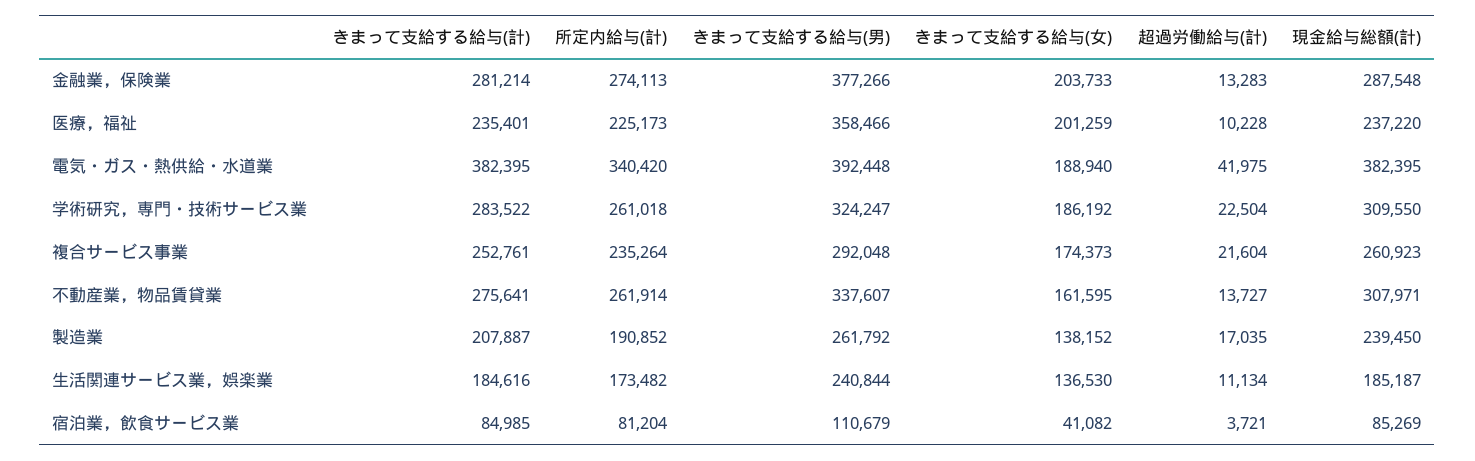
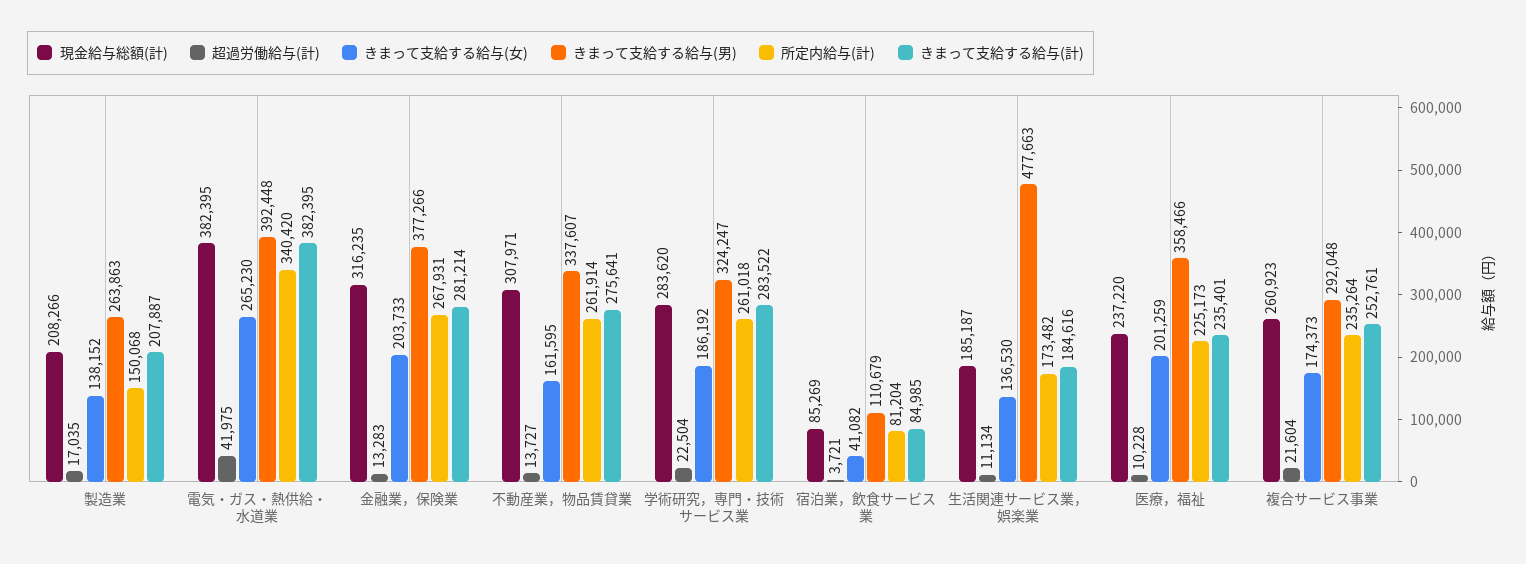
  {
    "きまって支給する給与(計)": {
      "金融業，保険業": 281214,
      "医療，福祉": 235401,
      "電気・ガス・熱供給・水道業": 382395,
      "学術研究，専門・技術サービス業": 283522,
      "複合サービス事業": 252761,
      "不動産業，物品賃貸業": 275641,
      "製造業": 207887,
      "生活関連サービス業，娯楽業": 184616,
      "宿泊業，飲食サービス業": 84985
    },
    "所定内給与(計)": {
-     "金融業，保険業": 274113,
+     "金融業，保険業": 267931,
      "医療，福祉": 225173,
      "電気・ガス・熱供給・水道業": 340420,
      "学術研究，専門・技術サービス業": 261018,
      "複合サービス事業": 235264,
      "不動産業，物品賃貸業": 261914,
-     "製造業": 190852,
+     "製造業": 150068,
      "生活関連サービス業，娯楽業": 173482,
      "宿泊業，飲食サービス業": 81204
    },
    "きまって支給する給与(男)": {
      "金融業，保険業": 377266,
      "医療，福祉": 358466,
      "電気・ガス・熱供給・水道業": 392448,
      "学術研究，専門・技術サービス業": 324247,
      "複合サービス事業": 292048,
      "不動産業，物品賃貸業": 337607,
-     "製造業": 261792,
+     "製造業": 263863,
-     "生活関連サービス業，娯楽業": 240844,
+     "生活関連サービス業，娯楽業": 477663,
      "宿泊業，飲食サービス業": 110679
    },
    "きまって支給する給与(女)": {
      "金融業，保険業": 203733,
      "医療，福祉": 201259,
-     "電気・ガス・熱供給・水道業": 188940,
+     "電気・ガス・熱供給・水道業": 265230,
      "学術研究，専門・技術サービス業": 186192,
      "複合サービス事業": 174373,
      "不動産業，物品賃貸業": 161595,
      "製造業": 138152,
      "生活関連サービス業，娯楽業": 136530,
      "宿泊業，飲食サービス業": 41082
    },
    "超過労働給与(計)": {
      "金融業，保険業": 13283,
      "医療，福祉": 10228,
      "電気・ガス・熱供給・水道業": 41975,
      "学術研究，専門・技術サービス業": 22504,
      "複合サービス事業": 21604,
      "不動産業，物品賃貸業": 13727,
      "製造業": 17035,
      "生活関連サービス業，娯楽業": 11134,
      "宿泊業，飲食サービス業": 3721
    },
    "現金給与総額(計)": {
-     "金融業，保険業": 287548,
+     "金融業，保険業": 316235,
      "医療，福祉": 237220,
      "電気・ガス・熱供給・水道業": 382395,
-     "学術研究，専門・技術サービス業": 309550,
+     "学術研究，専門・技術サービス業": 283620,
      "複合サービス事業": 260923,
      "不動産業，物品賃貸業": 307971,
-     "製造業": 239450,
+     "製造業": 208266,
      "生活関連サービス業，娯楽業": 185187,
      "宿泊業，飲食サービス業": 85269
    }
  }

